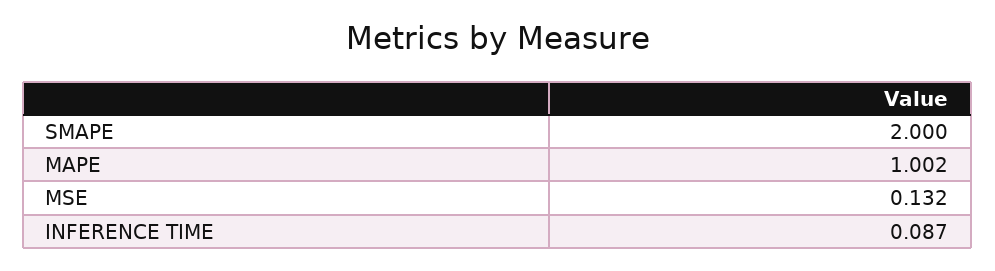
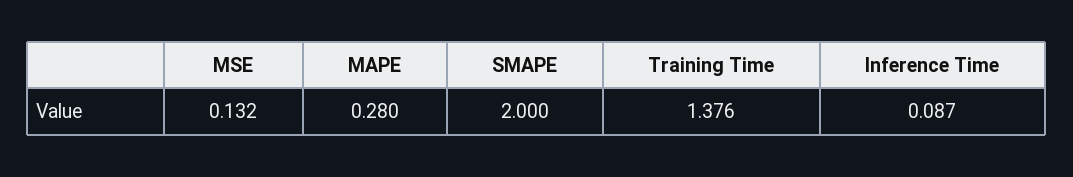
  {
    "SMAPE": 2,
-   "MAPE": 1.002,
+   "MAPE": 0.28,
    "MSE": 0.132,
-   "INFERENCE TIME": 0.087
+   "INFERENCE TIME": 0.087,
+   "Training Time": 1.376
  }

